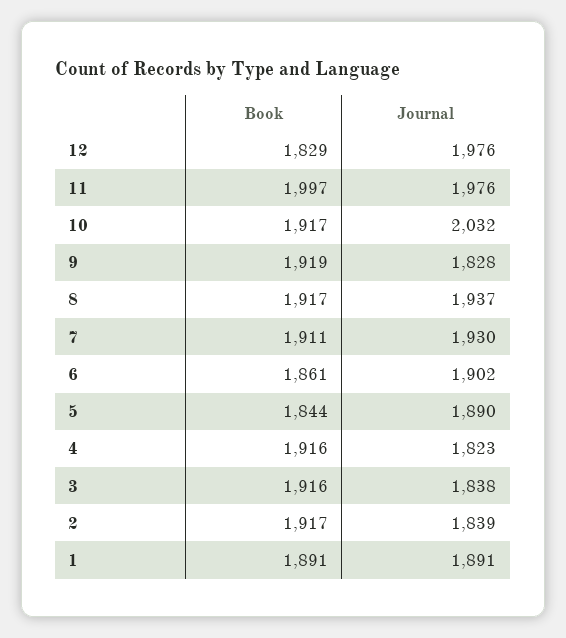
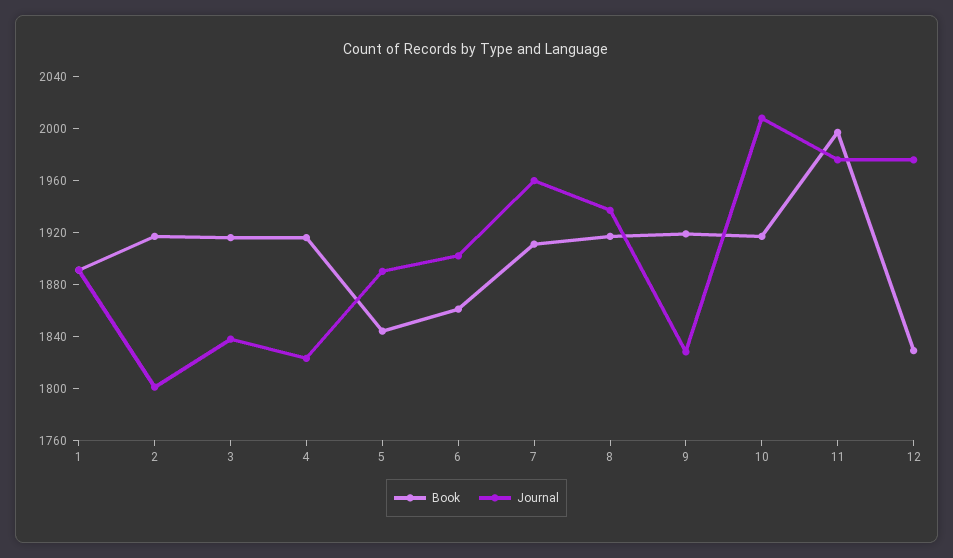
  {
    "Book": {
      "12": 1829,
      "11": 1997,
      "10": 1917,
      "9": 1919,
      "8": 1917,
      "7": 1911,
      "6": 1861,
      "5": 1844,
      "4": 1916,
      "3": 1916,
      "2": 1917,
      "1": 1891
    },
    "Journal": {
      "12": 1976,
      "11": 1976,
-     "10": 2032,
+     "10": 2010,
      "9": 1828,
      "8": 1937,
-     "7": 1930,
+     "7": 1960,
      "6": 1902,
      "5": 1890,
      "4": 1823,
      "3": 1838,
-     "2": 1839,
+     "2": 1800,
      "1": 1891
    }
  }

